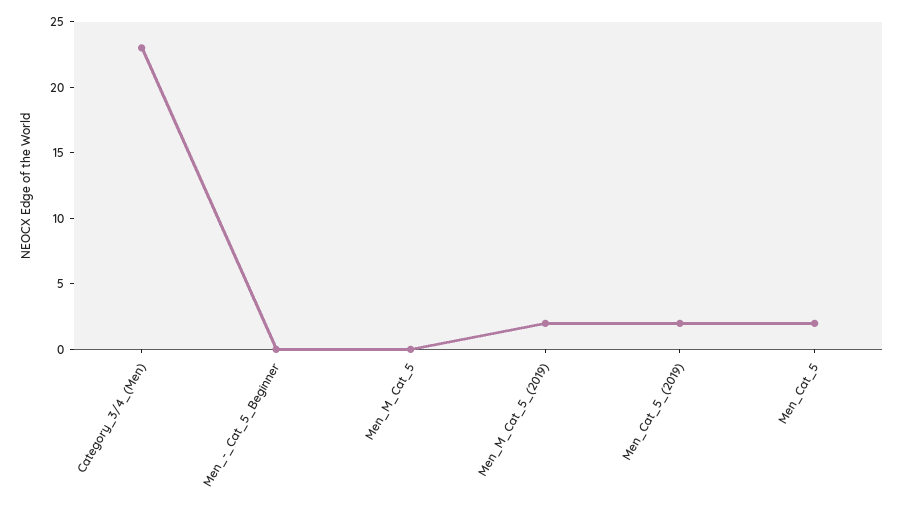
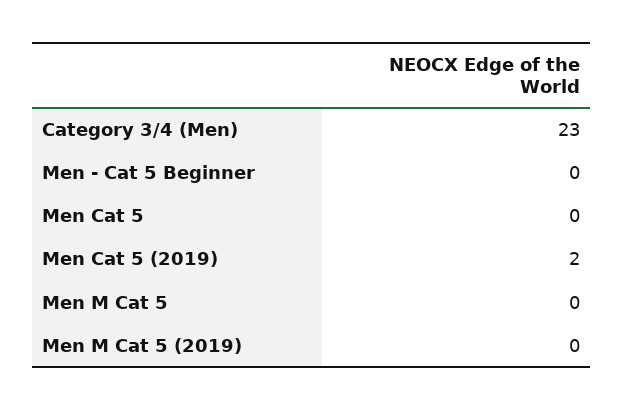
  {
    "Category_3/4_(Men)": 23,
    "Men_-_Cat_5_Beginner": 0,
    "Men_M_Cat_5": 0,
-   "Men_M_Cat_5_(2019)": 2,
+   "Men_M_Cat_5_(2019)": 0,
    "Men_Cat_5_(2019)": 2,
-   "Men_Cat_5": 2
+   "Men_Cat_5": 0
  }

